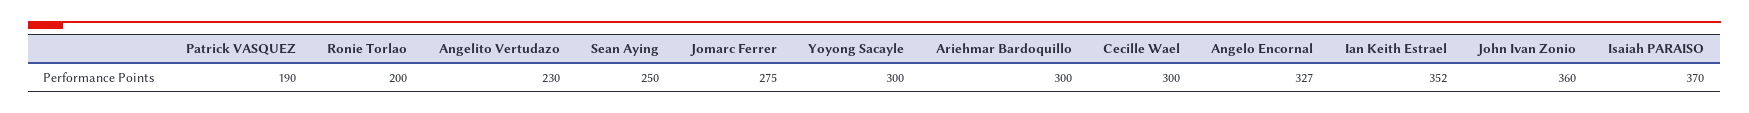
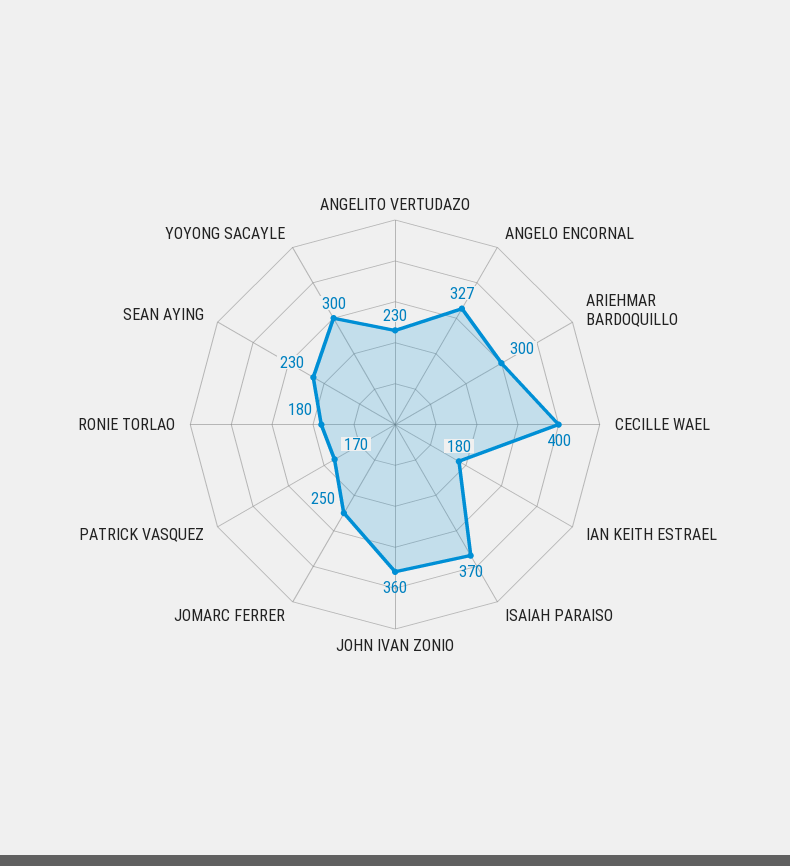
  {
-   "Patrick VASQUEZ": 190,
+   "Patrick VASQUEZ": 170,
-   "Ronie Torlao": 200,
+   "Ronie Torlao": 180,
    "Angelito Vertudazo": 230,
-   "Sean Aying": 250,
+   "Sean Aying": 230,
-   "Jomarc Ferrer": 275,
+   "Jomarc Ferrer": 250,
    "Yoyong Sacayle": 300,
    "Ariehmar Bardoquillo": 300,
-   "Cecille Wael": 300,
+   "Cecille Wael": 400,
    "Angelo Encornal": 327,
-   "Ian Keith Estrael": 352,
+   "Ian Keith Estrael": 180,
    "John Ivan Zonio": 360,
    "Isaiah PARAISO": 370
  }

